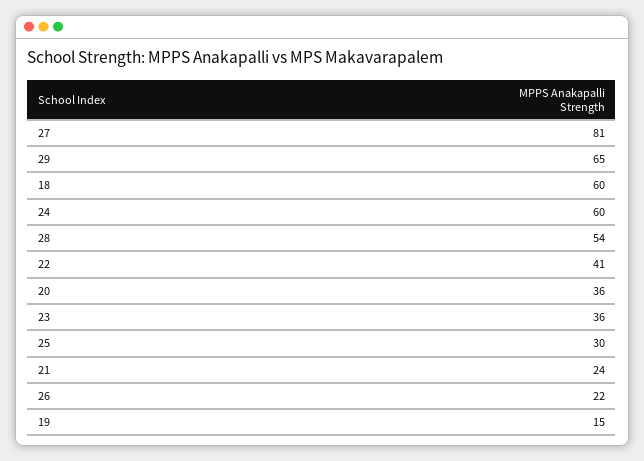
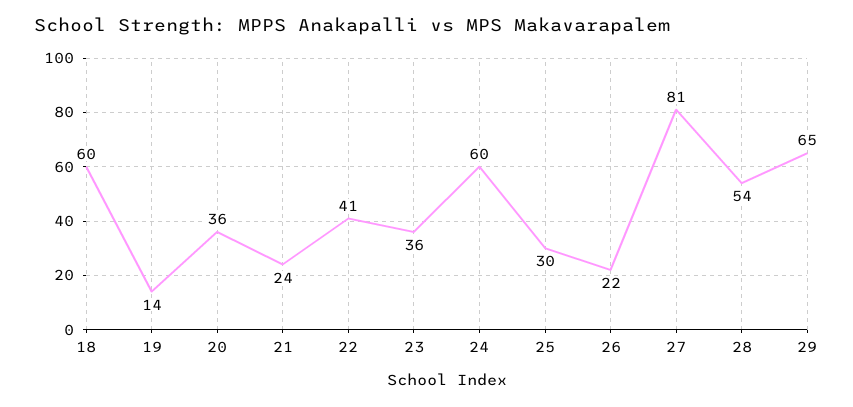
  {
    "27": 81,
    "29": 65,
    "18": 60,
    "24": 60,
    "28": 54,
    "22": 41,
    "20": 36,
    "23": 36,
    "25": 30,
    "21": 24,
    "26": 22,
-   "19": 15
+   "19": 14
  }

